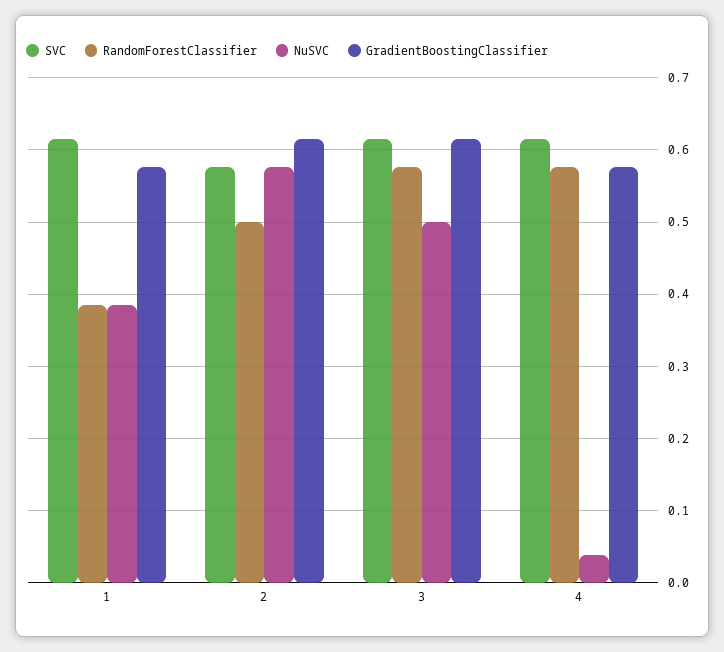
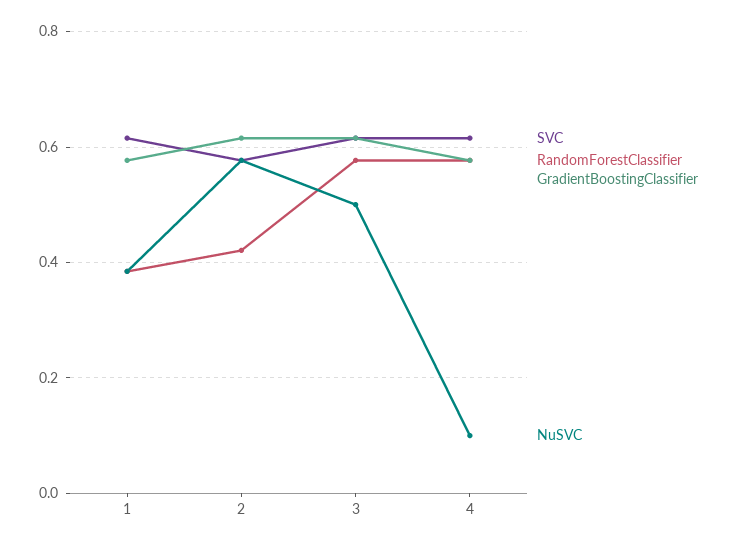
  {
    "SVC": {
      "1": 0.62,
      "2": 0.58,
      "3": 0.62,
      "4": 0.62
    },
    "RandomForestClassifier": {
      "1": 0.38,
-     "2": 0.5,
+     "2": 0.42,
      "3": 0.58,
      "4": 0.58
    },
    "NuSVC": {
      "1": 0.38,
      "2": 0.58,
      "3": 0.5,
-     "4": 0.04
+     "4": 0.1
    },
    "GradientBoostingClassifier": {
      "1": 0.58,
      "2": 0.62,
      "3": 0.62,
      "4": 0.58
    }
  }

